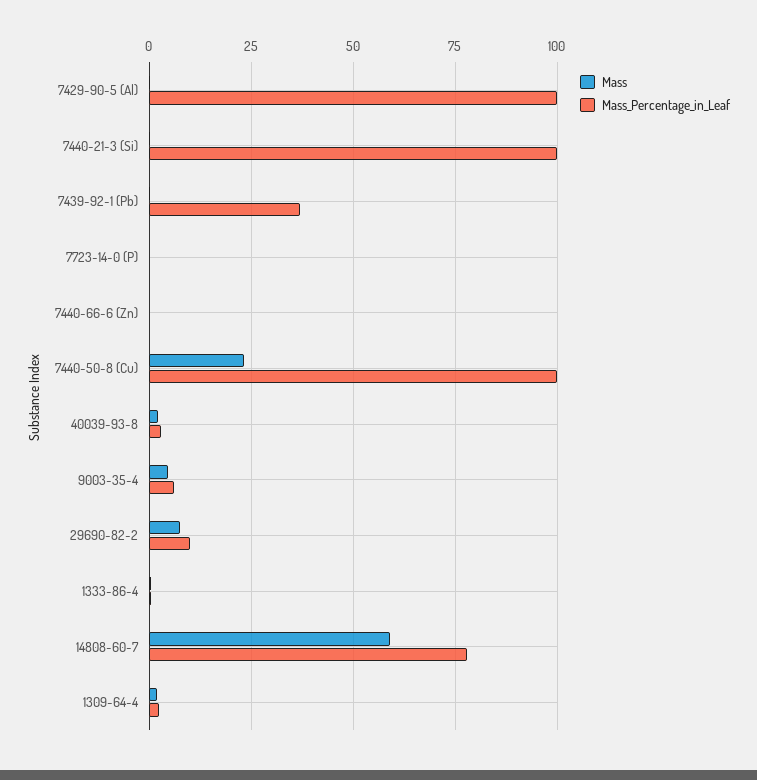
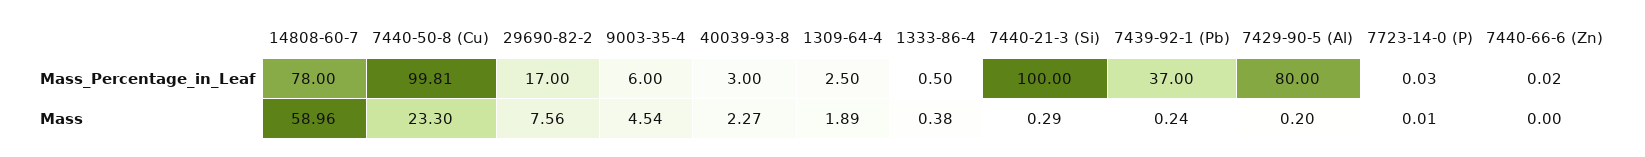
  {
    "Mass": {
      "7429-90-5 (Al)": 0.2,
      "7440-21-3 (Si)": 0.29,
      "7439-92-1 (Pb)": 0.24,
      "7723-14-0 (P)": 0.01,
      "7440-66-6 (Zn)": 0,
      "7440-50-8 (Cu)": 23.3,
      "40039-93-8": 2.27,
      "9003-35-4": 4.54,
      "29690-82-2": 7.56,
      "1333-86-4": 0.38,
      "14808-60-7": 58.96,
      "1309-64-4": 1.89
    },
    "Mass_Percentage_in_Leaf": {
-     "7429-90-5 (Al)": 100,
+     "7429-90-5 (Al)": 80,
      "7440-21-3 (Si)": 100,
      "7439-92-1 (Pb)": 37,
      "7723-14-0 (P)": 0.03,
      "7440-66-6 (Zn)": 0.02,
      "7440-50-8 (Cu)": 99.81,
      "40039-93-8": 3,
      "9003-35-4": 6,
-     "29690-82-2": 10,
+     "29690-82-2": 17,
      "1333-86-4": 0.5,
      "14808-60-7": 78,
      "1309-64-4": 2.5
    }
  }

